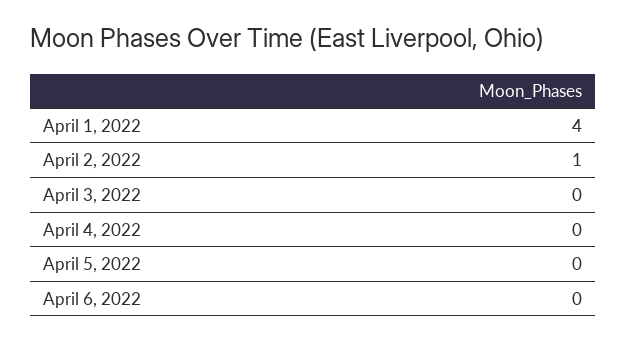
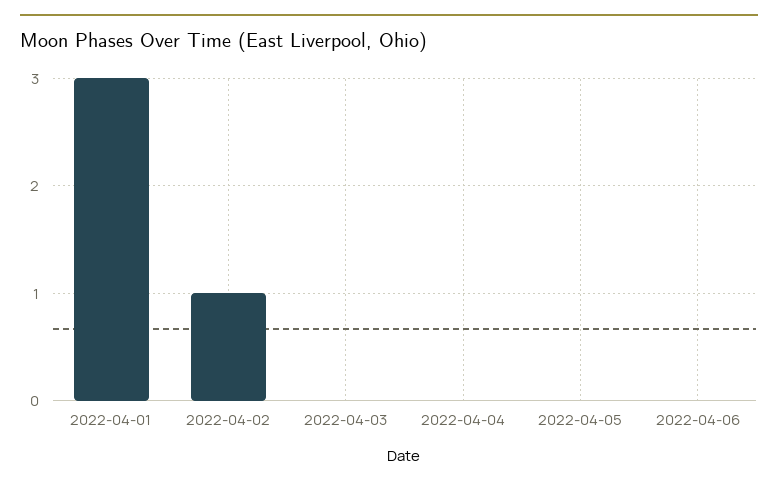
  {
-   "April 1, 2022": 4,
+   "April 1, 2022": 3,
    "April 2, 2022": 1,
    "April 3, 2022": 0,
    "April 4, 2022": 0,
    "April 5, 2022": 0,
    "April 6, 2022": 0
  }

